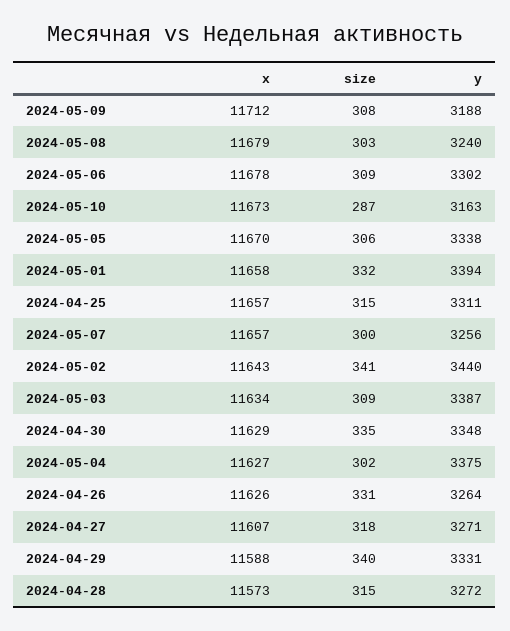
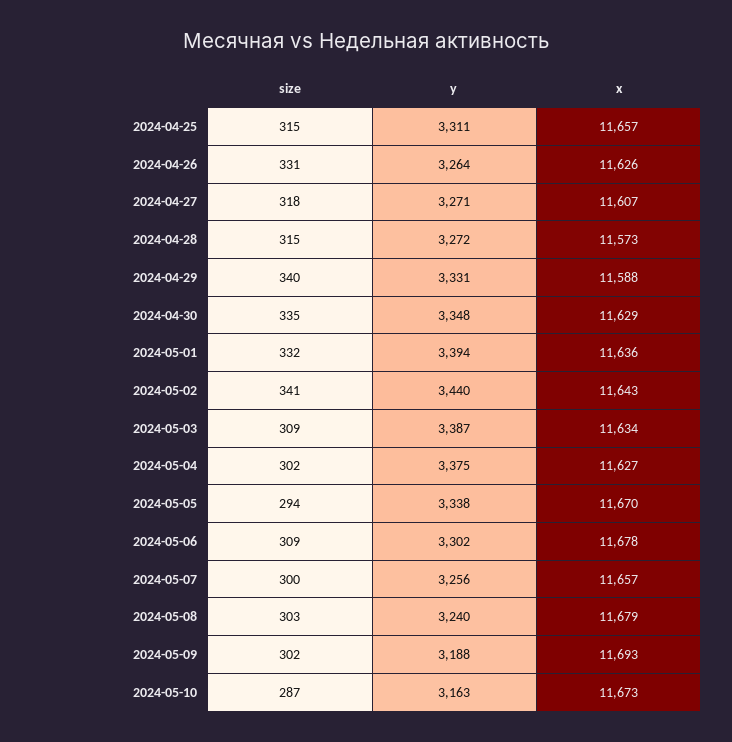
  {
    "x": {
-     "2024-05-09": 11712,
+     "2024-05-09": 11693,
      "2024-05-08": 11679,
      "2024-05-06": 11678,
      "2024-05-10": 11673,
      "2024-05-05": 11670,
-     "2024-05-01": 11658,
+     "2024-05-01": 11636,
      "2024-04-25": 11657,
      "2024-05-07": 11657,
      "2024-05-02": 11643,
      "2024-05-03": 11634,
      "2024-04-30": 11629,
      "2024-05-04": 11627,
      "2024-04-26": 11626,
      "2024-04-27": 11607,
      "2024-04-29": 11588,
      "2024-04-28": 11573
    },
    "size": {
-     "2024-05-09": 308,
+     "2024-05-09": 302,
      "2024-05-08": 303,
      "2024-05-06": 309,
      "2024-05-10": 287,
-     "2024-05-05": 306,
+     "2024-05-05": 294,
      "2024-05-01": 332,
      "2024-04-25": 315,
      "2024-05-07": 300,
      "2024-05-02": 341,
      "2024-05-03": 309,
      "2024-04-30": 335,
      "2024-05-04": 302,
      "2024-04-26": 331,
      "2024-04-27": 318,
      "2024-04-29": 340,
      "2024-04-28": 315
    },
    "y": {
      "2024-05-09": 3188,
      "2024-05-08": 3240,
      "2024-05-06": 3302,
      "2024-05-10": 3163,
      "2024-05-05": 3338,
      "2024-05-01": 3394,
      "2024-04-25": 3311,
      "2024-05-07": 3256,
      "2024-05-02": 3440,
      "2024-05-03": 3387,
      "2024-04-30": 3348,
      "2024-05-04": 3375,
      "2024-04-26": 3264,
      "2024-04-27": 3271,
      "2024-04-29": 3331,
      "2024-04-28": 3272
    }
  }

